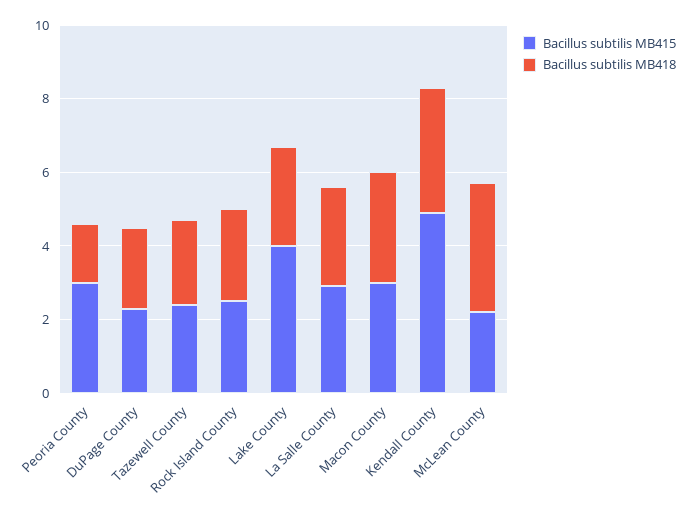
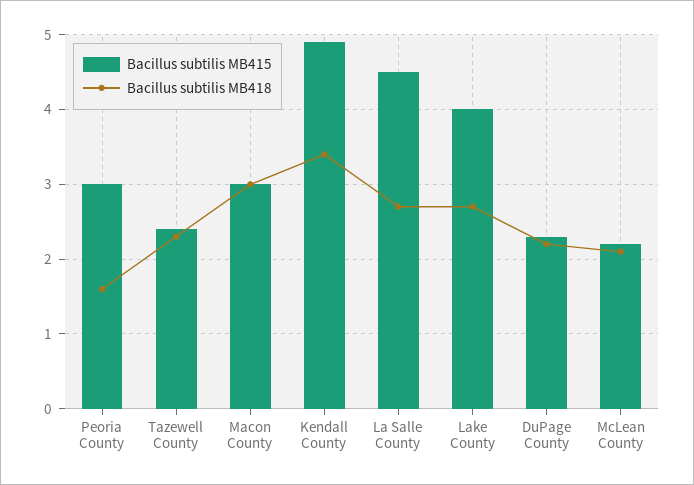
  {
    "Bacillus subtilis MB415": {
      "Peoria County": 3,
      "DuPage County": 2.3,
      "Tazewell County": 2.4,
-     "Rock Island County": 2.5,
      "Lake County": 4,
-     "La Salle County": 3,
+     "La Salle County": 4.5,
      "Macon County": 3,
      "Kendall County": 4.9,
      "McLean County": 2.2
    },
    "Bacillus subtilis MB418": {
      "Peoria County": 1.6,
      "DuPage County": 2.2,
      "Tazewell County": 2.3,
-     "Rock Island County": 2.5,
      "Lake County": 2.7,
      "La Salle County": 2.7,
      "Macon County": 3,
      "Kendall County": 3.4,
-     "McLean County": 3.5
+     "McLean County": 2.1
    }
  }

